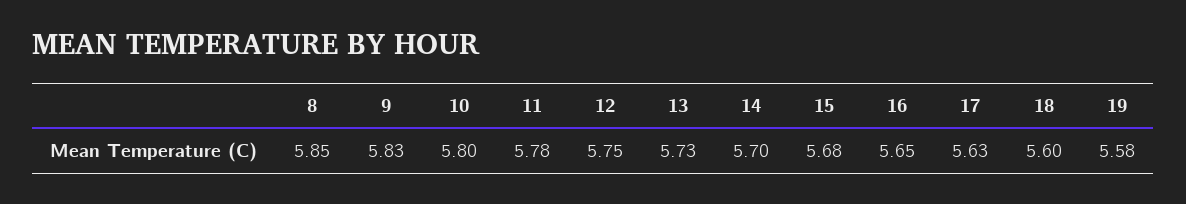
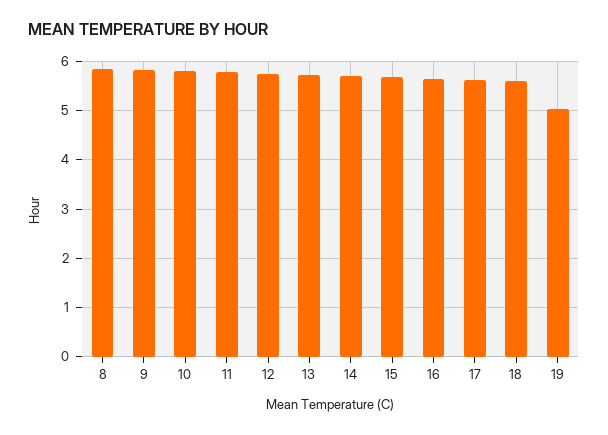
  {
    "8": 5.85,
    "9": 5.83,
    "10": 5.8,
    "11": 5.78,
    "12": 5.75,
    "13": 5.73,
    "14": 5.7,
    "15": 5.68,
    "16": 5.65,
    "17": 5.63,
    "18": 5.6,
-   "19": 5.58
+   "19": 5
  }

